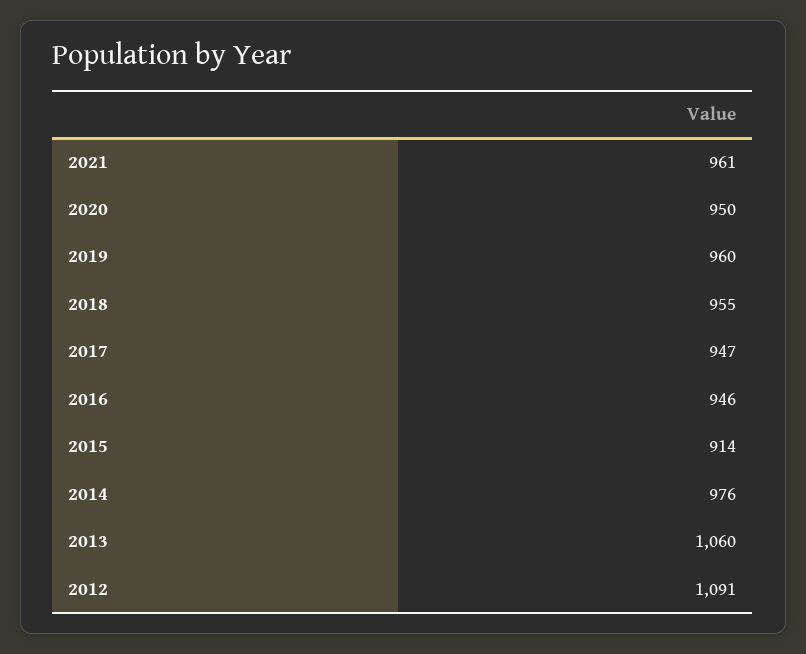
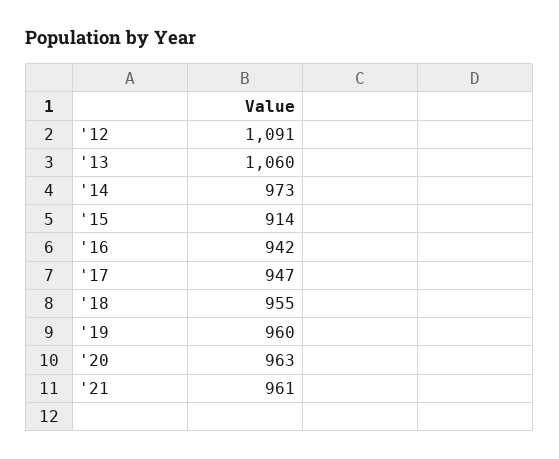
  {
    "2021": 961,
-   "2020": 950,
+   "2020": 963,
    "2019": 960,
    "2018": 955,
    "2017": 947,
-   "2016": 946,
+   "2016": 942,
    "2015": 914,
-   "2014": 976,
+   "2014": 973,
    "2013": 1060,
    "2012": 1091
  }

